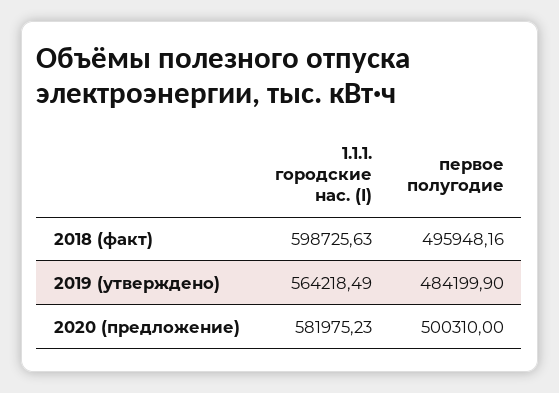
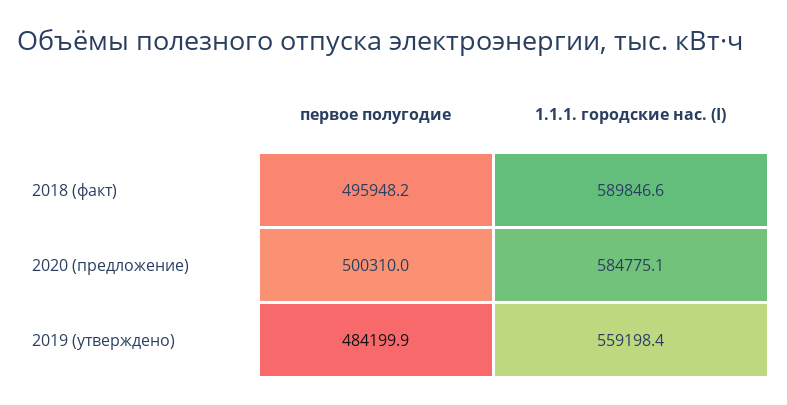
  {
    "1.1.1. городские нас. (I)": {
-     "2018 (факт)": 598725.63,
+     "2018 (факт)": 589846.6,
-     "2019 (утверждено)": 564218.49,
+     "2019 (утверждено)": 559198.4,
-     "2020 (предложение)": 581975.23
+     "2020 (предложение)": 584775.1
    },
    "первое полугодие": {
      "2018 (факт)": 495948.16,
      "2019 (утверждено)": 484199.9,
      "2020 (предложение)": 500310
    }
  }

